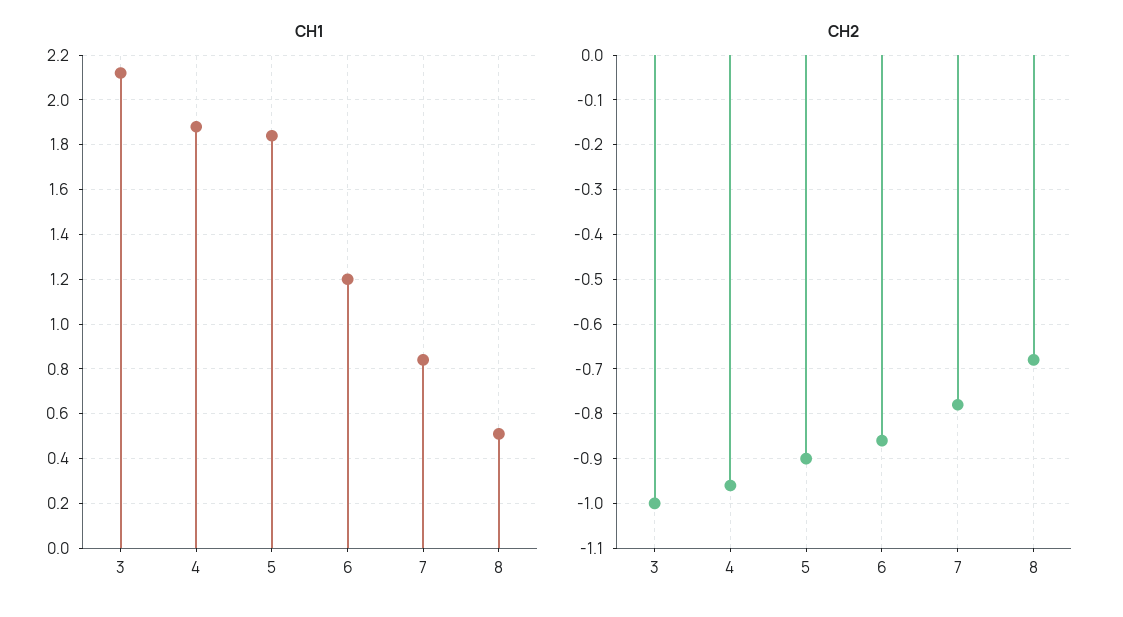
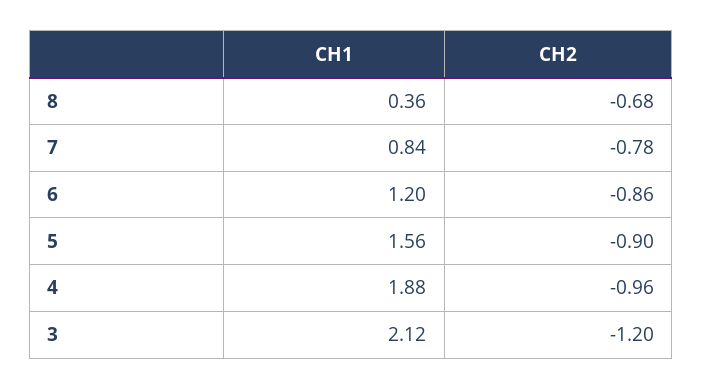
  {
    "CH1": {
      "3": 2.12,
      "4": 1.88,
-     "5": 1.85,
+     "5": 1.56,
      "6": 1.2,
      "7": 0.84,
-     "8": 0.5
+     "8": 0.36
    },
    "CH2": {
-     "3": -1,
+     "3": -1.2,
      "4": -0.96,
      "5": -0.9,
      "6": -0.86,
      "7": -0.78,
      "8": -0.68
    }
  }

